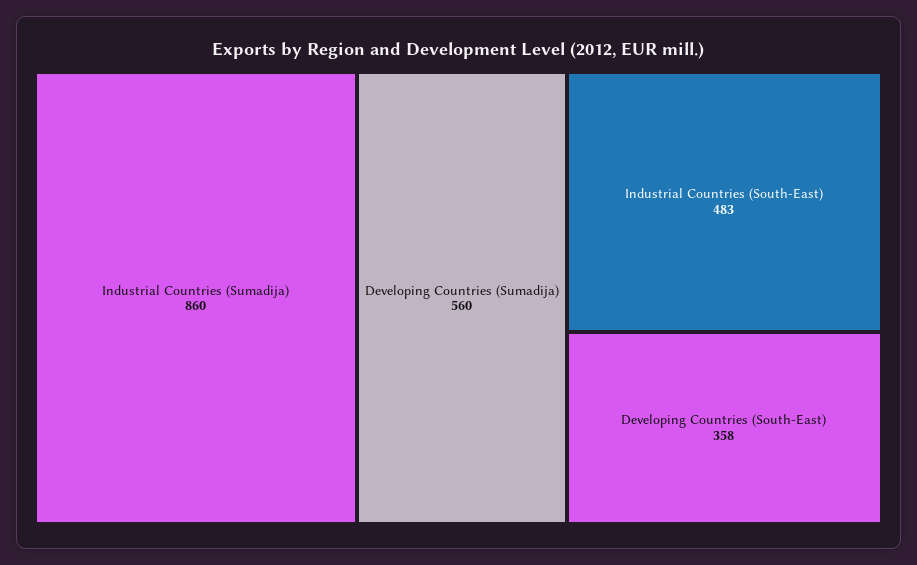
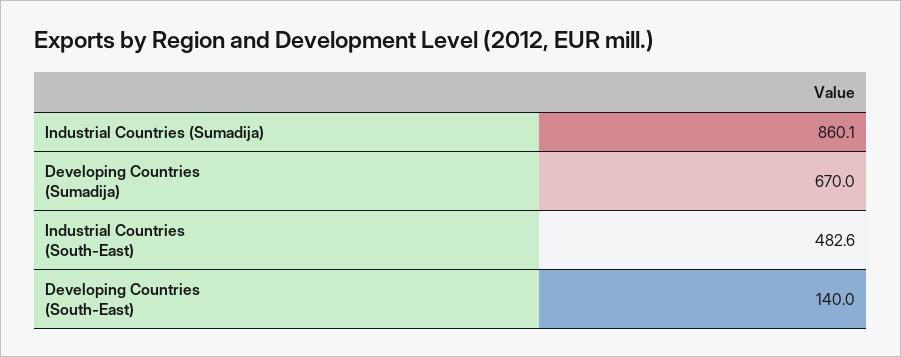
  {
    "Industrial Countries (Sumadija)": 860.1,
-   "Developing Countries (Sumadija)": 560,
+   "Developing Countries (Sumadija)": 670,
    "Industrial Countries (South-East)": 482.6,
-   "Developing Countries (South-East)": 358
+   "Developing Countries (South-East)": 140
  }

